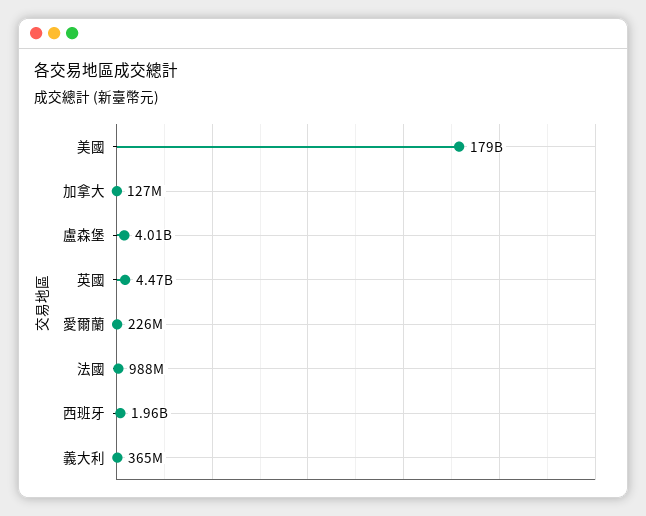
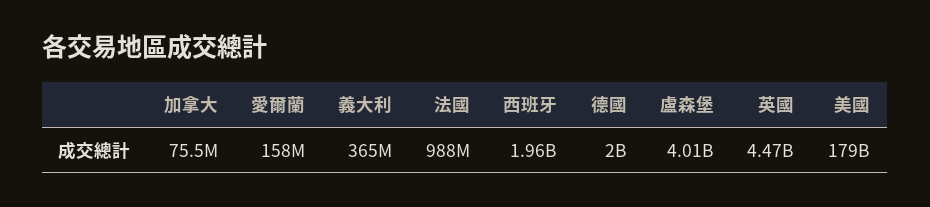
  {
    "美國": 179000000000,
-   "加拿大": 127000000,
+   "加拿大": 75500000,
    "盧森堡": 4010000000,
    "英國": 4470000000,
-   "愛爾蘭": 226000000,
+   "愛爾蘭": 158000000,
    "法國": 988000000,
    "西班牙": 1960000000,
-   "義大利": 365000000
+   "義大利": 365000000,
+   "德國": 2000000000
  }

